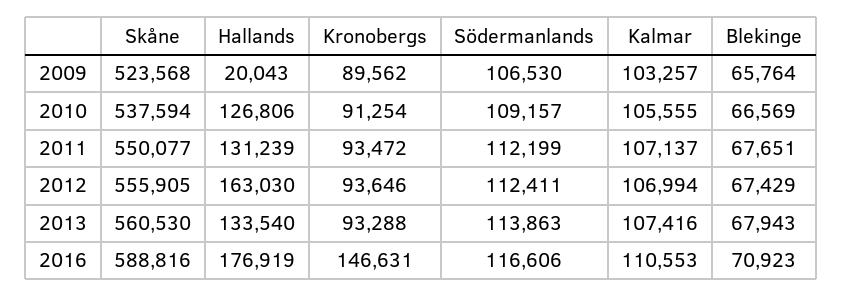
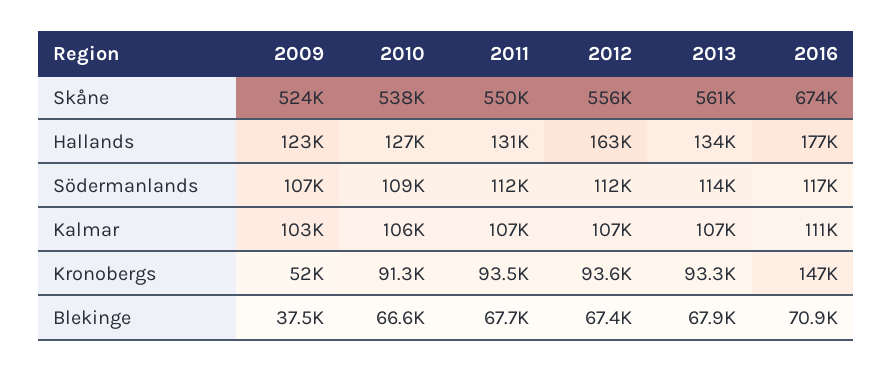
  {
    "Skåne": {
      "2009": 523568,
      "2010": 537594,
      "2011": 550077,
      "2012": 555905,
      "2013": 560530,
-     "2016": 588816
+     "2016": 674000
    },
    "Hallands": {
-     "2009": 20043,
+     "2009": 123000,
      "2010": 126806,
      "2011": 131239,
      "2012": 163030,
      "2013": 133540,
      "2016": 176919
    },
    "Kronobergs": {
-     "2009": 89562,
+     "2009": 52000,
      "2010": 91254,
      "2011": 93472,
      "2012": 93646,
      "2013": 93288,
      "2016": 146631
    },
    "Södermanlands": {
      "2009": 106530,
      "2010": 109157,
      "2011": 112199,
      "2012": 112411,
      "2013": 113863,
      "2016": 116606
    },
    "Kalmar": {
      "2009": 103257,
      "2010": 105555,
      "2011": 107137,
      "2012": 106994,
      "2013": 107416,
      "2016": 110553
    },
    "Blekinge": {
-     "2009": 65764,
+     "2009": 37500,
      "2010": 66569,
      "2011": 67651,
      "2012": 67429,
      "2013": 67943,
      "2016": 70923
    }
  }

